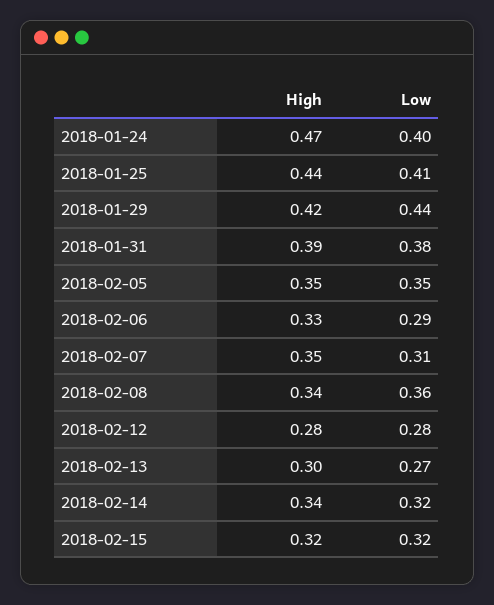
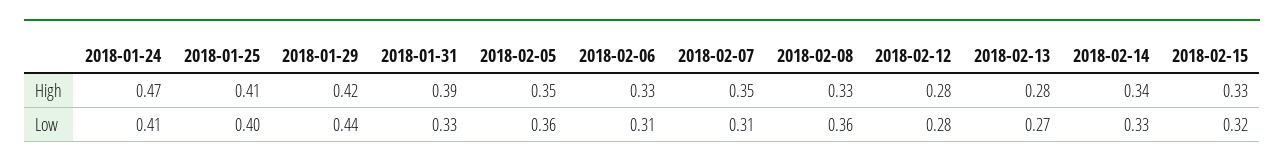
  {
    "High": {
      "2018-01-24": 0.47,
-     "2018-01-25": 0.44,
+     "2018-01-25": 0.41,
      "2018-01-29": 0.42,
      "2018-01-31": 0.39,
      "2018-02-05": 0.35,
      "2018-02-06": 0.33,
      "2018-02-07": 0.35,
-     "2018-02-08": 0.34,
+     "2018-02-08": 0.33,
      "2018-02-12": 0.28,
-     "2018-02-13": 0.3,
+     "2018-02-13": 0.28,
      "2018-02-14": 0.34,
-     "2018-02-15": 0.32
+     "2018-02-15": 0.33
    },
    "Low": {
-     "2018-01-24": 0.4,
+     "2018-01-24": 0.41,
-     "2018-01-25": 0.41,
+     "2018-01-25": 0.4,
      "2018-01-29": 0.44,
-     "2018-01-31": 0.38,
+     "2018-01-31": 0.33,
-     "2018-02-05": 0.35,
+     "2018-02-05": 0.36,
-     "2018-02-06": 0.29,
+     "2018-02-06": 0.31,
      "2018-02-07": 0.31,
      "2018-02-08": 0.36,
      "2018-02-12": 0.28,
      "2018-02-13": 0.27,
-     "2018-02-14": 0.32,
+     "2018-02-14": 0.33,
      "2018-02-15": 0.32
    }
  }

